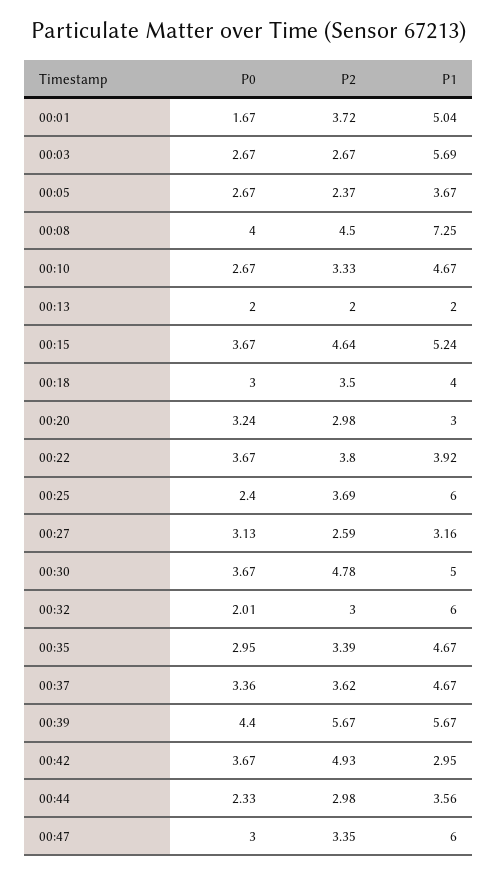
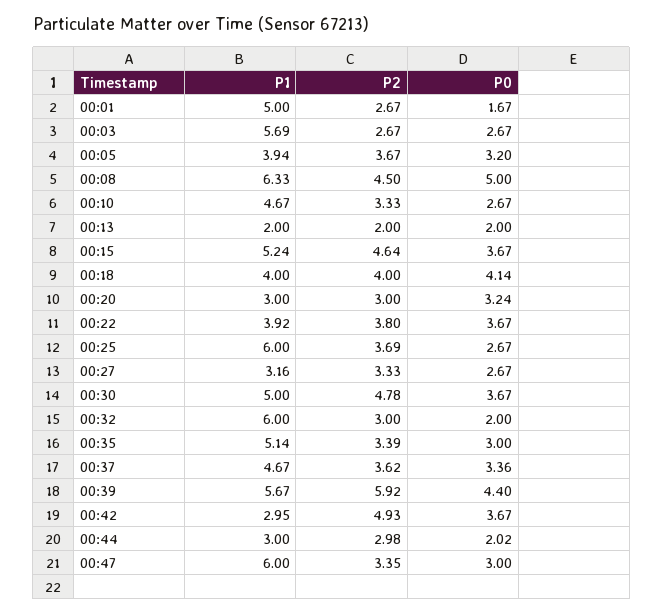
  {
    "P0": {
      "00:01": 1.67,
      "00:03": 2.67,
-     "00:05": 2.67,
+     "00:05": 3.2,
-     "00:08": 4,
+     "00:08": 5,
      "00:10": 2.67,
      "00:13": 2,
      "00:15": 3.67,
-     "00:18": 3,
+     "00:18": 4.14,
      "00:20": 3.24,
      "00:22": 3.67,
-     "00:25": 2.4,
+     "00:25": 2.67,
-     "00:27": 3.13,
+     "00:27": 2.67,
      "00:30": 3.67,
-     "00:32": 2.01,
+     "00:32": 2,
-     "00:35": 2.95,
+     "00:35": 3,
      "00:37": 3.36,
      "00:39": 4.4,
      "00:42": 3.67,
-     "00:44": 2.33,
+     "00:44": 2.02,
      "00:47": 3
    },
    "P2": {
-     "00:01": 3.72,
+     "00:01": 2.67,
      "00:03": 2.67,
-     "00:05": 2.37,
+     "00:05": 3.67,
      "00:08": 4.5,
      "00:10": 3.33,
      "00:13": 2,
      "00:15": 4.64,
-     "00:18": 3.5,
+     "00:18": 4,
-     "00:20": 2.98,
+     "00:20": 3,
      "00:22": 3.8,
      "00:25": 3.69,
-     "00:27": 2.59,
+     "00:27": 3.33,
      "00:30": 4.78,
      "00:32": 3,
      "00:35": 3.39,
      "00:37": 3.62,
-     "00:39": 5.67,
+     "00:39": 5.92,
      "00:42": 4.93,
      "00:44": 2.98,
      "00:47": 3.35
    },
    "P1": {
-     "00:01": 5.04,
+     "00:01": 5,
      "00:03": 5.69,
-     "00:05": 3.67,
+     "00:05": 3.94,
-     "00:08": 7.25,
+     "00:08": 6.33,
      "00:10": 4.67,
      "00:13": 2,
      "00:15": 5.24,
      "00:18": 4,
      "00:20": 3,
      "00:22": 3.92,
      "00:25": 6,
      "00:27": 3.16,
      "00:30": 5,
      "00:32": 6,
-     "00:35": 4.67,
+     "00:35": 5.14,
      "00:37": 4.67,
      "00:39": 5.67,
      "00:42": 2.95,
-     "00:44": 3.56,
+     "00:44": 3,
      "00:47": 6
    }
  }

